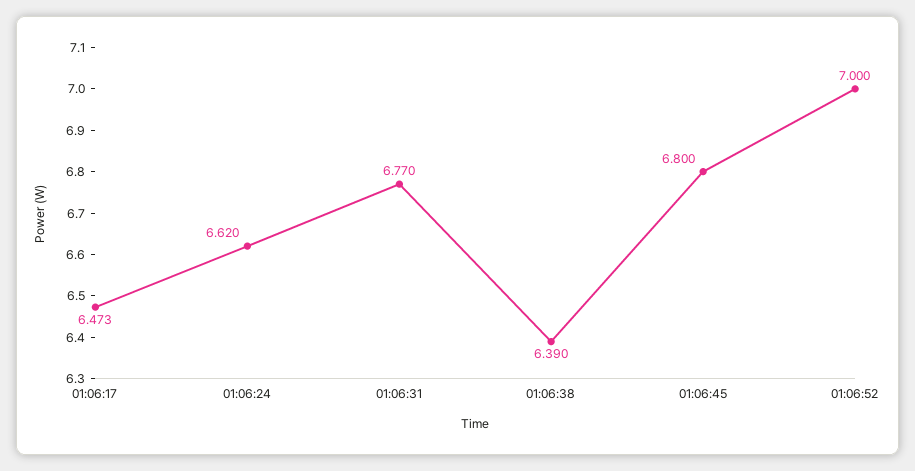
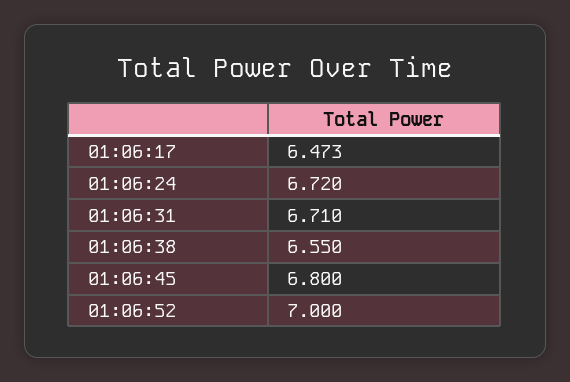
  {
    "01:06:17": 6.473,
-   "01:06:24": 6.62,
+   "01:06:24": 6.72,
-   "01:06:31": 6.77,
+   "01:06:31": 6.71,
-   "01:06:38": 6.39,
+   "01:06:38": 6.55,
    "01:06:45": 6.8,
    "01:06:52": 7
  }

